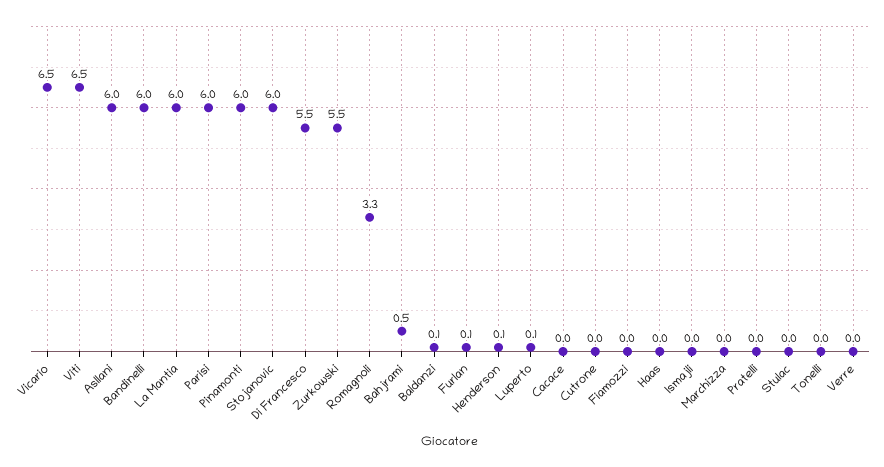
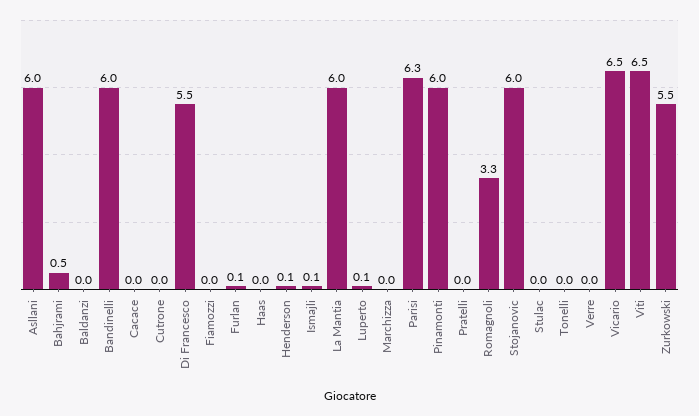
  {
    "Vicario": 6.5,
    "Viti": 6.5,
    "Asllani": 6,
    "Bandinelli": 6,
    "La Mantia": 6,
-   "Parisi": 6,
+   "Parisi": 6.3,
    "Pinamonti": 6,
    "Stojanovic": 6,
    "Di Francesco": 5.5,
    "Zurkowski": 5.5,
    "Romagnoli": 3.3,
    "Bahjrami": 0.5,
-   "Baldanzi": 0.1,
+   "Baldanzi": 0,
    "Furlan": 0.1,
    "Henderson": 0.1,
    "Luperto": 0.1,
    "Cacace": 0,
    "Cutrone": 0,
    "Fiamozzi": 0,
    "Haas": 0,
-   "Ismajli": 0,
+   "Ismajli": 0.1,
    "Marchizza": 0,
    "Pratelli": 0,
    "Stulac": 0,
    "Tonelli": 0,
    "Verre": 0
  }

